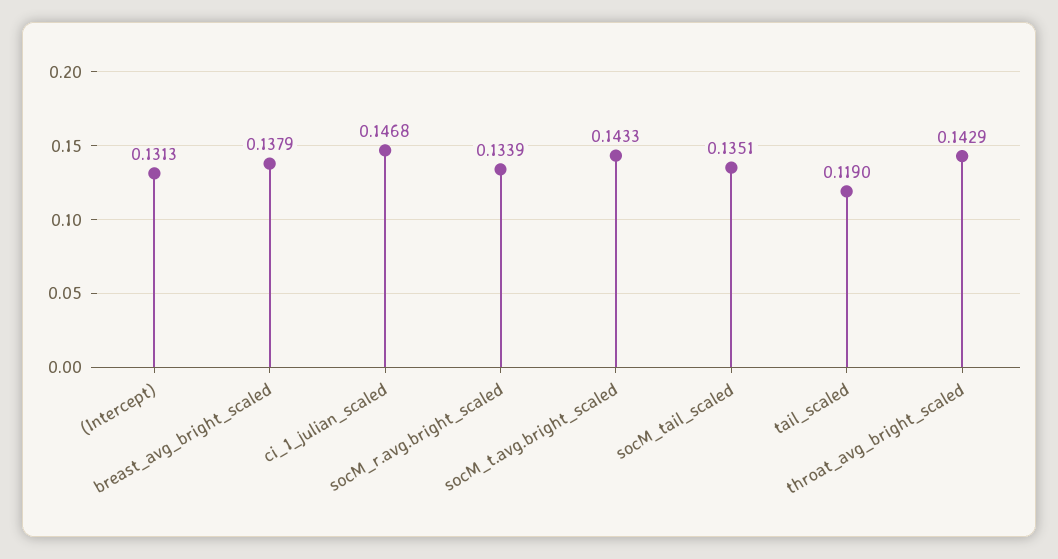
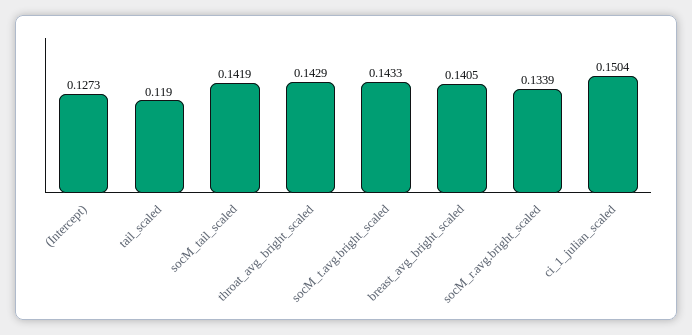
  {
-   "(Intercept)": 0.1313,
+   "(Intercept)": 0.1273,
-   "breast_avg_bright_scaled": 0.1379,
+   "breast_avg_bright_scaled": 0.1405,
-   "ci_1_julian_scaled": 0.1468,
+   "ci_1_julian_scaled": 0.1504,
    "socM_r.avg.bright_scaled": 0.1339,
    "socM_t.avg.bright_scaled": 0.1433,
-   "socM_tail_scaled": 0.1351,
+   "socM_tail_scaled": 0.1419,
    "tail_scaled": 0.119,
    "throat_avg_bright_scaled": 0.1429
  }

